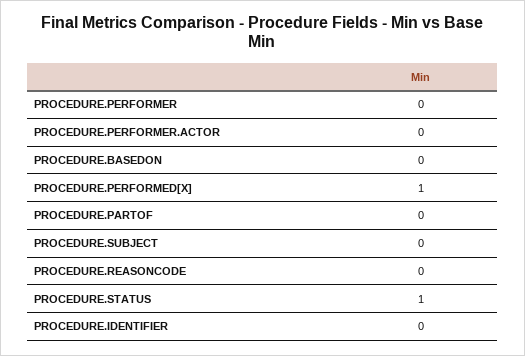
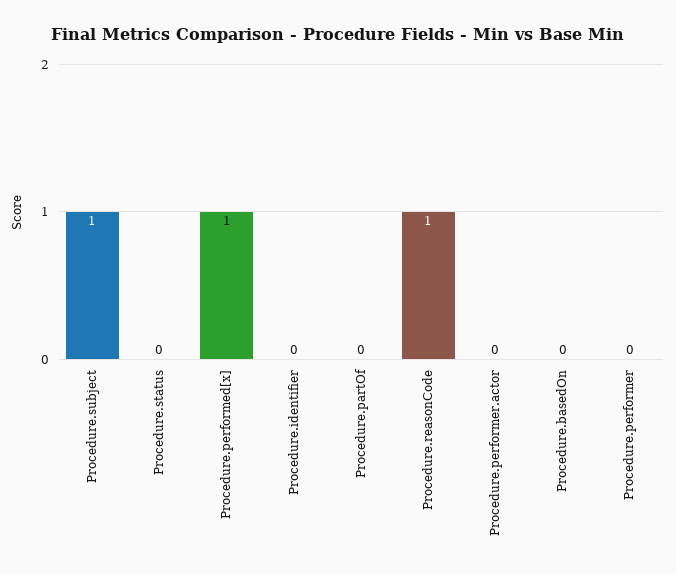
  {
    "PROCEDURE.PERFORMER": 0,
    "PROCEDURE.PERFORMER.ACTOR": 0,
    "PROCEDURE.BASEDON": 0,
    "PROCEDURE.PERFORMED[X]": 1,
    "PROCEDURE.PARTOF": 0,
-   "PROCEDURE.SUBJECT": 0,
+   "PROCEDURE.SUBJECT": 1,
-   "PROCEDURE.REASONCODE": 0,
+   "PROCEDURE.REASONCODE": 1,
-   "PROCEDURE.STATUS": 1,
+   "PROCEDURE.STATUS": 0,
    "PROCEDURE.IDENTIFIER": 0
  }

